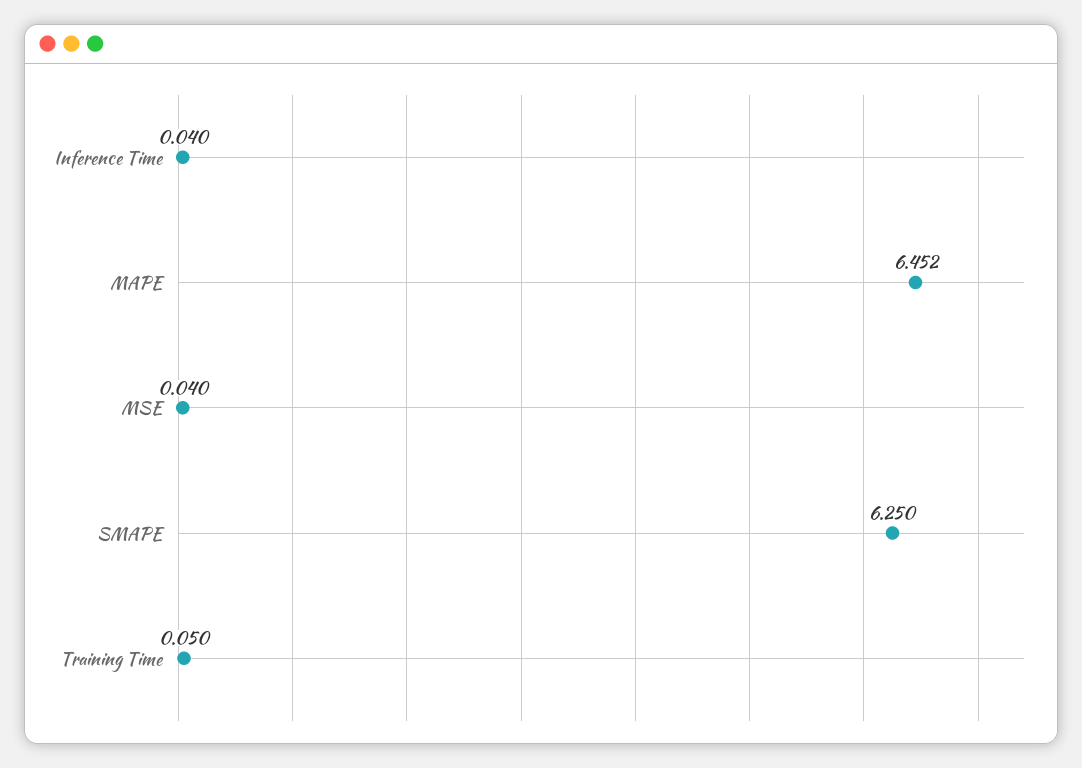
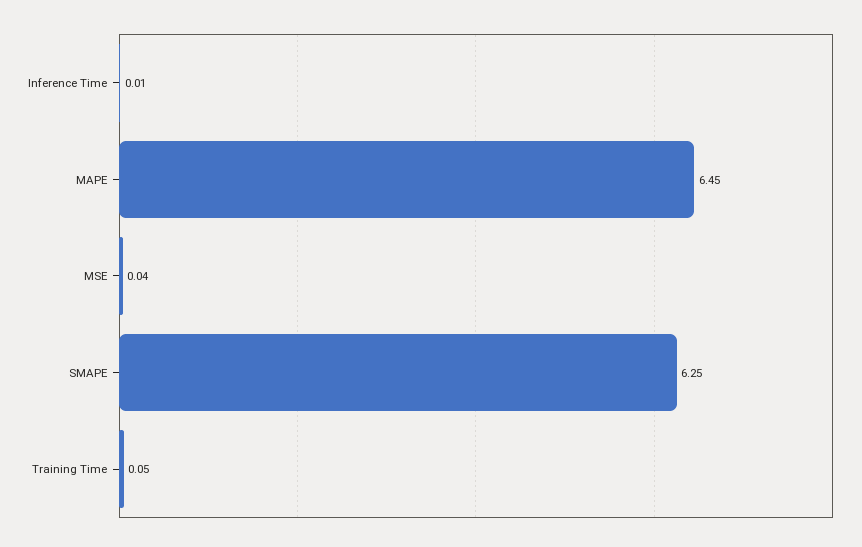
  {
-   "Inference Time": 0.04,
+   "Inference Time": 0.01,
    "MAPE": 6.452,
    "MSE": 0.04,
    "SMAPE": 6.25,
    "Training Time": 0.05
  }

